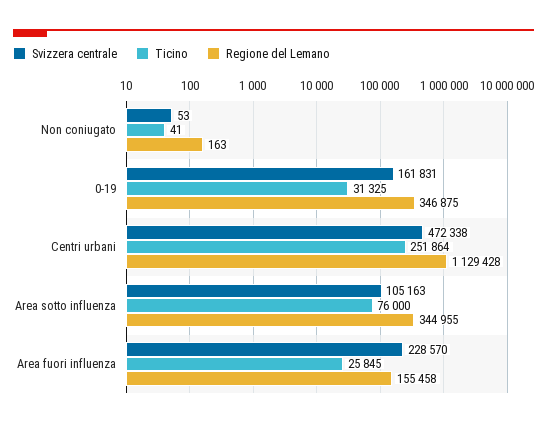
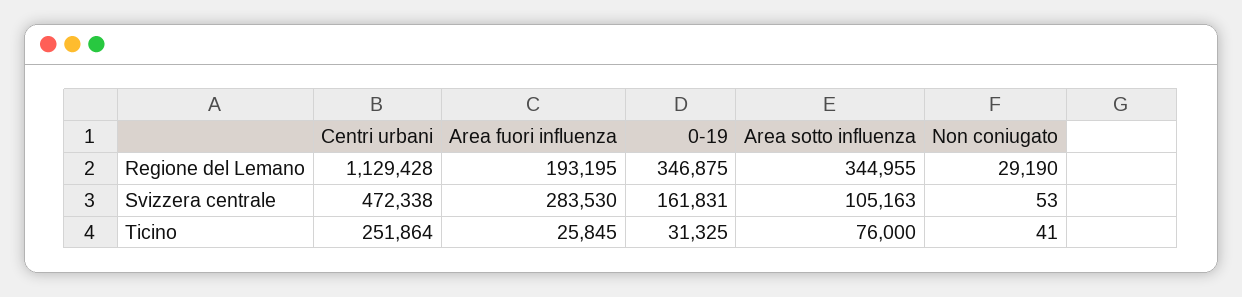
  {
    "Svizzera centrale": {
      "Non coniugato": 53,
      "0-19": 161831,
      "Centri urbani": 472338,
      "Area sotto influenza": 105163,
-     "Area fuori influenza": 228570
+     "Area fuori influenza": 283530
    },
    "Ticino": {
      "Non coniugato": 41,
      "0-19": 31325,
      "Centri urbani": 251864,
      "Area sotto influenza": 76000,
      "Area fuori influenza": 25845
    },
    "Regione del Lemano": {
-     "Non coniugato": 163,
+     "Non coniugato": 29190,
      "0-19": 346875,
      "Centri urbani": 1129428,
      "Area sotto influenza": 344955,
-     "Area fuori influenza": 155458
+     "Area fuori influenza": 193195
    }
  }

